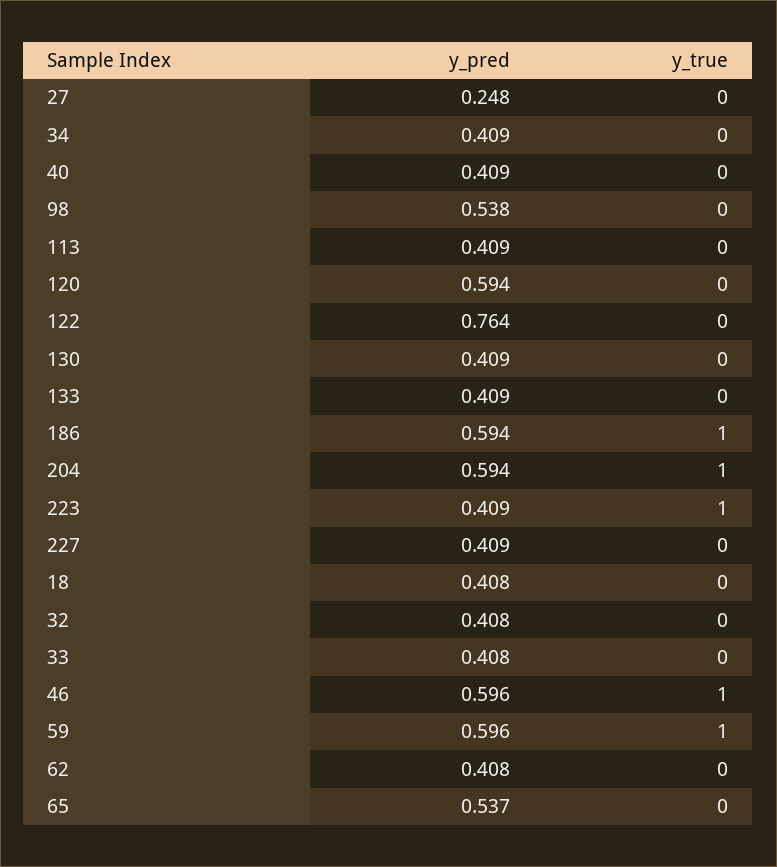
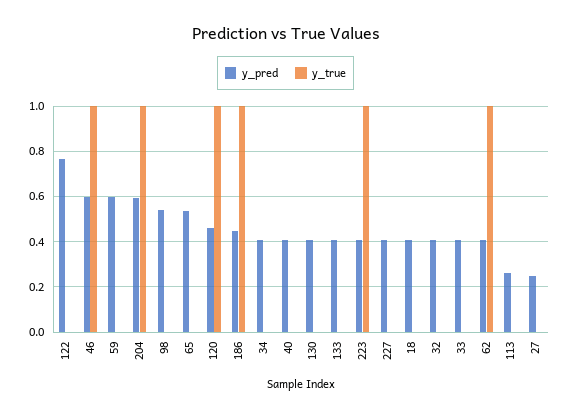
  {
    "y_pred": {
      "27": 0.248,
      "34": 0.409,
      "40": 0.409,
      "98": 0.538,
-     "113": 0.409,
+     "113": 0.25,
-     "120": 0.594,
+     "120": 0.45,
      "122": 0.764,
      "130": 0.409,
      "133": 0.409,
-     "186": 0.594,
+     "186": 0.45,
      "204": 0.594,
      "223": 0.409,
      "227": 0.409,
      "18": 0.408,
      "32": 0.408,
      "33": 0.408,
      "46": 0.596,
      "59": 0.596,
      "62": 0.408,
      "65": 0.537
    },
    "y_true": {
      "27": 0,
      "34": 0,
      "40": 0,
      "98": 0,
      "113": 0,
-     "120": 0,
+     "120": 1,
      "122": 0,
      "130": 0,
      "133": 0,
      "186": 1,
      "204": 1,
      "223": 1,
      "227": 0,
      "18": 0,
      "32": 0,
      "33": 0,
      "46": 1,
-     "59": 1,
+     "59": 0,
-     "62": 0,
+     "62": 1,
      "65": 0
    }
  }

